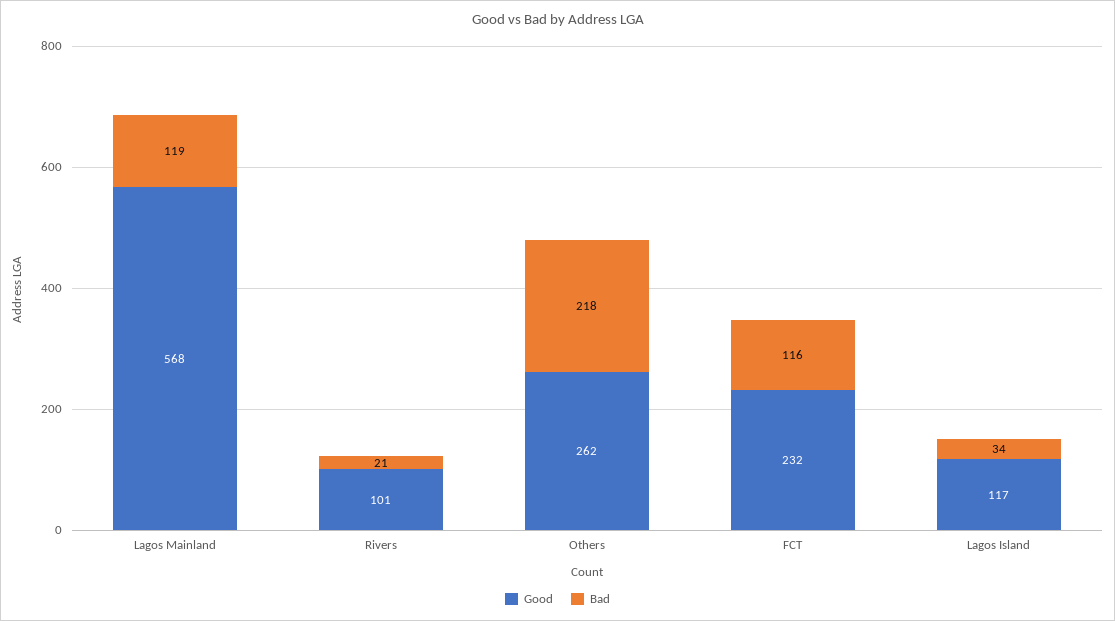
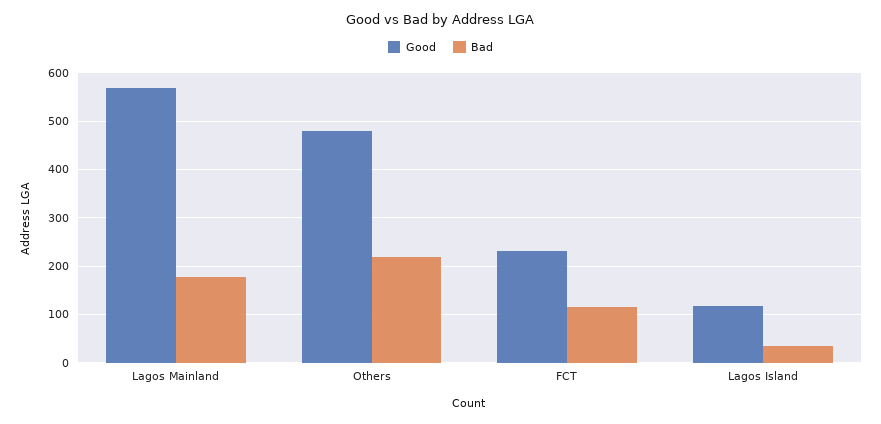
  {
    "Good": {
      "Lagos Mainland": 568,
-     "Rivers": 101,
-     "Others": 262,
+     "Others": 480,
      "FCT": 232,
      "Lagos Island": 117
    },
    "Bad": {
-     "Lagos Mainland": 119,
+     "Lagos Mainland": 180,
-     "Rivers": 21,
      "Others": 218,
      "FCT": 116,
      "Lagos Island": 34
    }
  }

